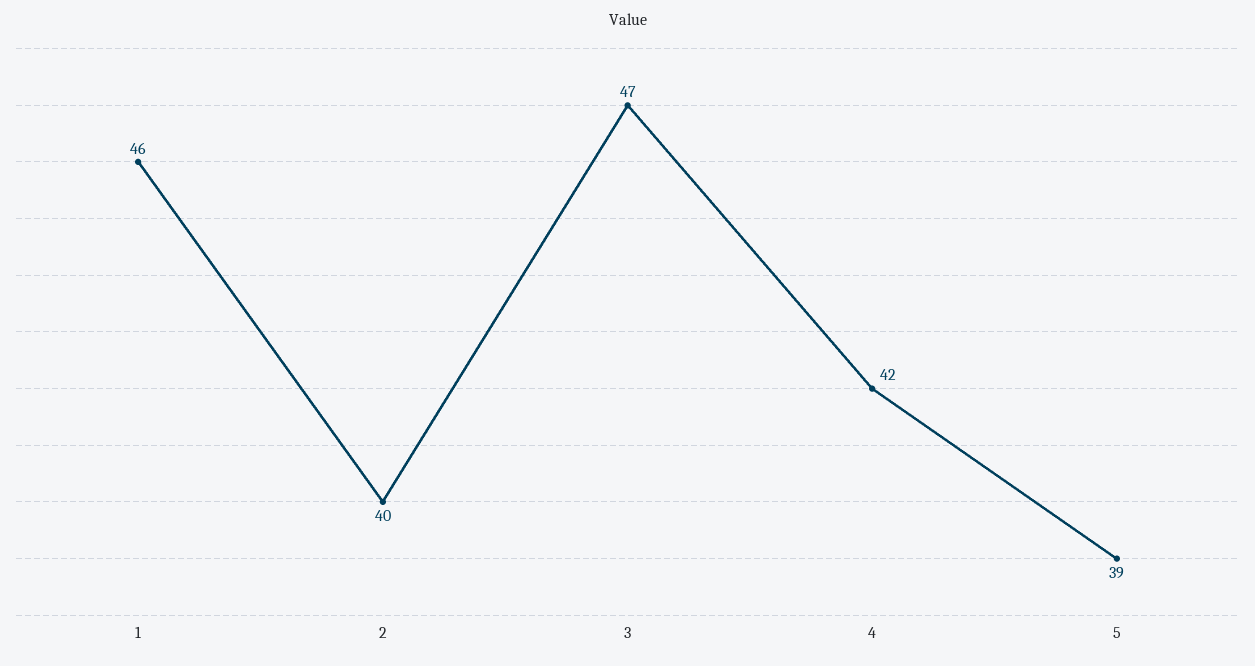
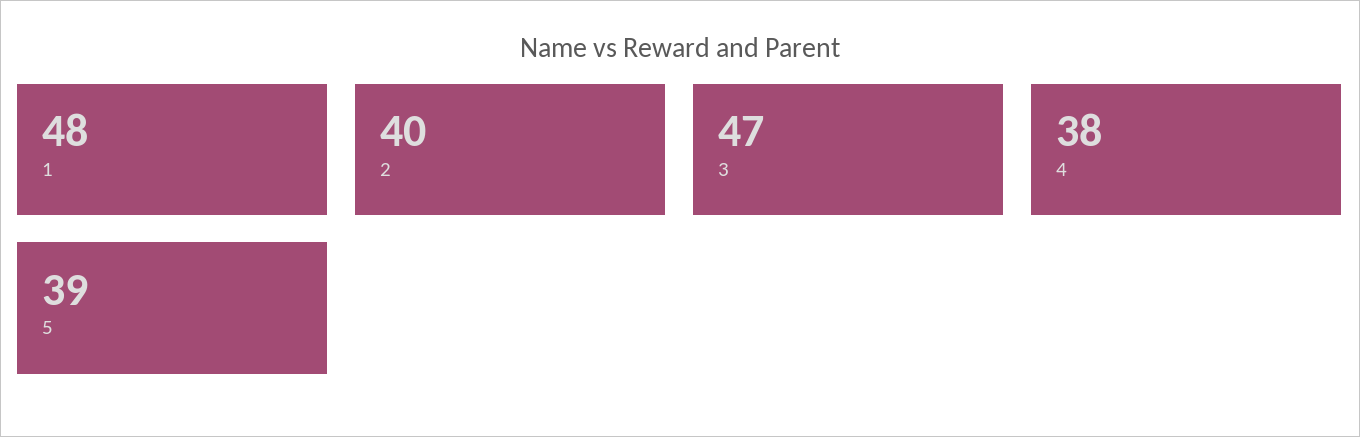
  {
-   "1": 46,
+   "1": 48,
    "2": 40,
    "3": 47,
-   "4": 42,
+   "4": 38,
    "5": 39
  }

